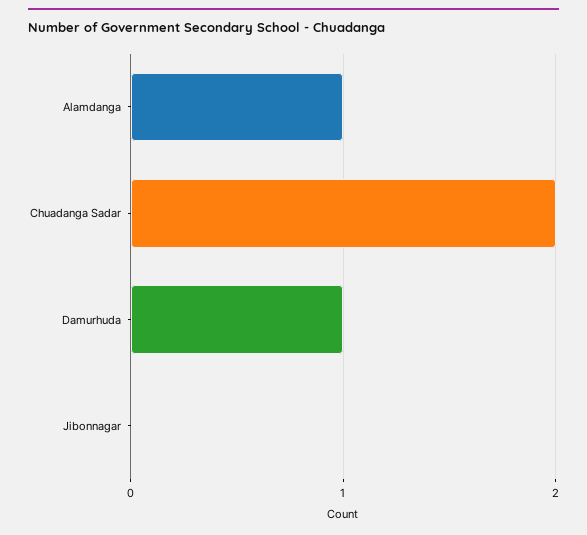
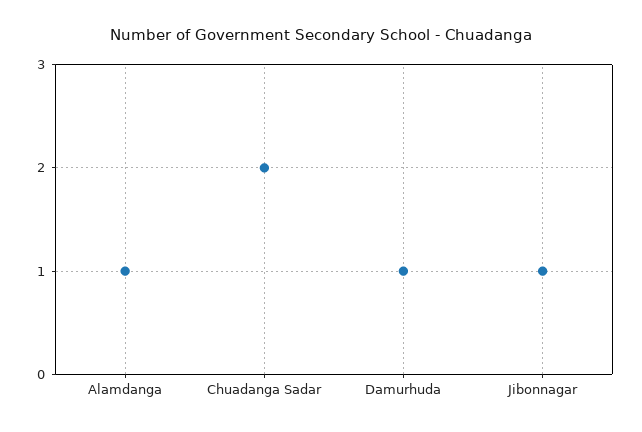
  {
    "Alamdanga": 1,
    "Chuadanga Sadar": 2,
    "Damurhuda": 1,
-   "Jibonnagar": 0
+   "Jibonnagar": 1
  }

